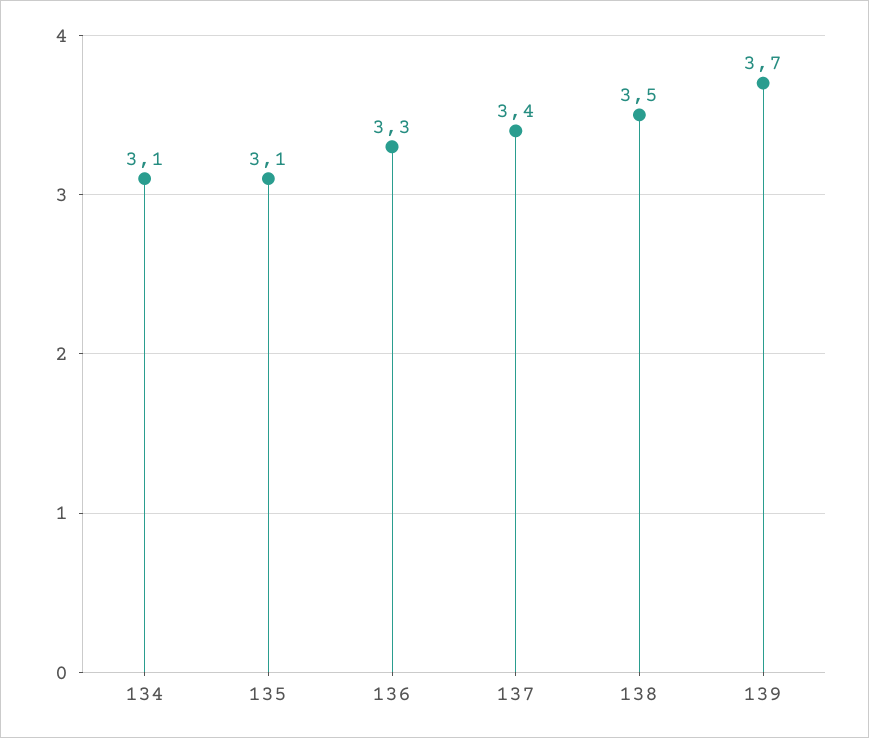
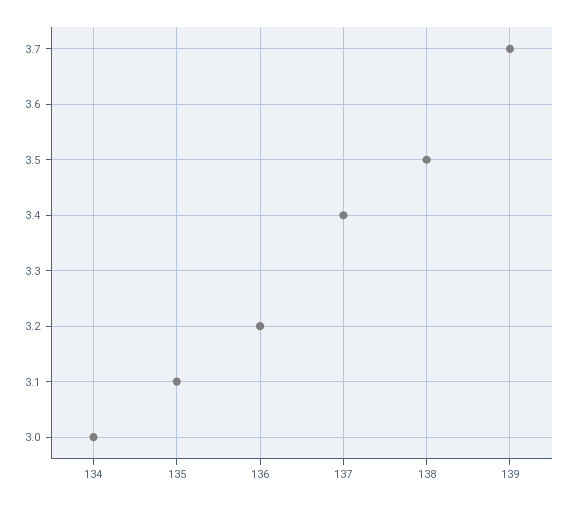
  {
-   "134": 3.1,
+   "134": 3,
    "135": 3.1,
-   "136": 3.3,
+   "136": 3.2,
    "137": 3.4,
    "138": 3.5,
    "139": 3.7
  }

